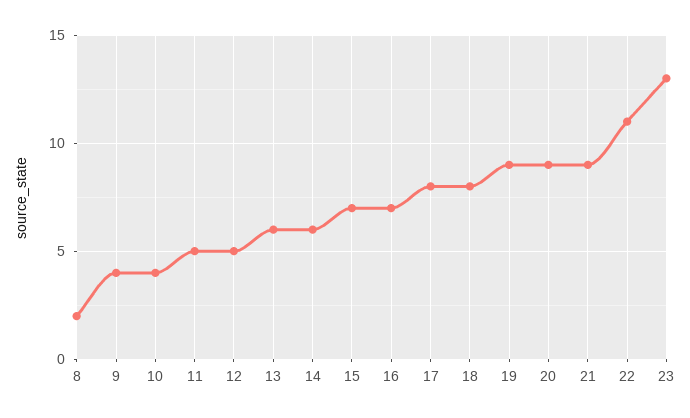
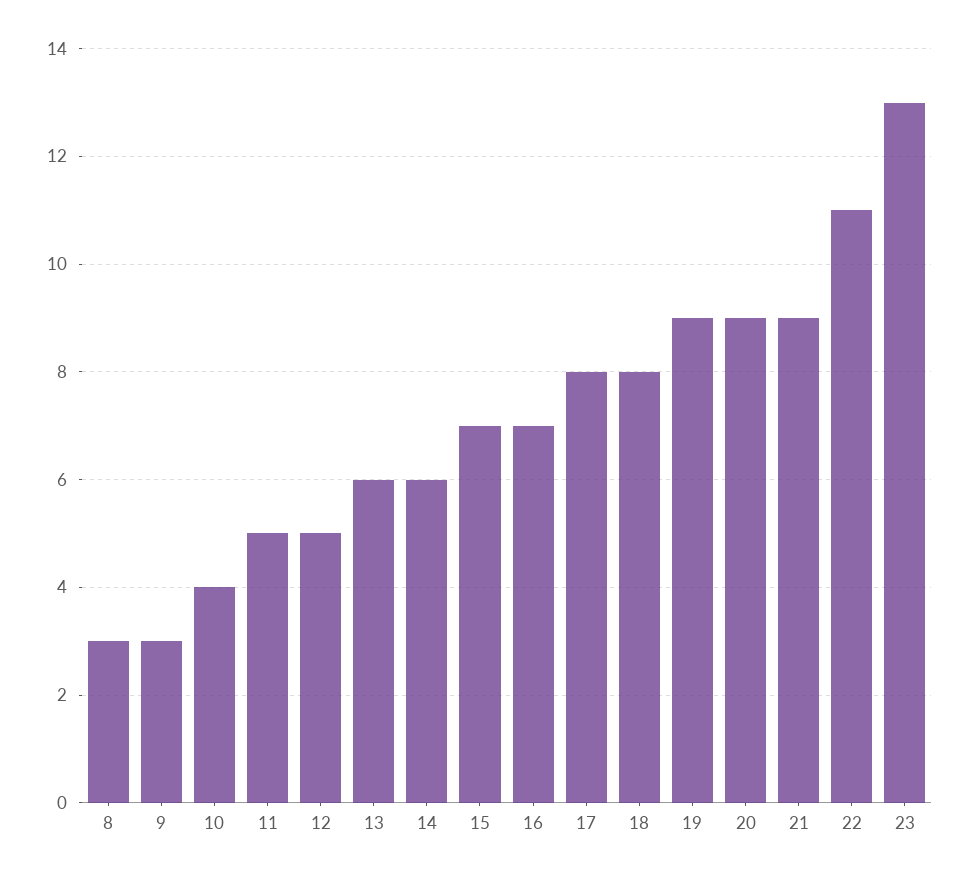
  {
-   "8": 2,
+   "8": 3,
-   "9": 4,
+   "9": 3,
    "10": 4,
    "11": 5,
    "12": 5,
    "13": 6,
    "14": 6,
    "15": 7,
    "16": 7,
    "17": 8,
    "18": 8,
    "19": 9,
    "20": 9,
    "21": 9,
    "22": 11,
    "23": 13
  }

